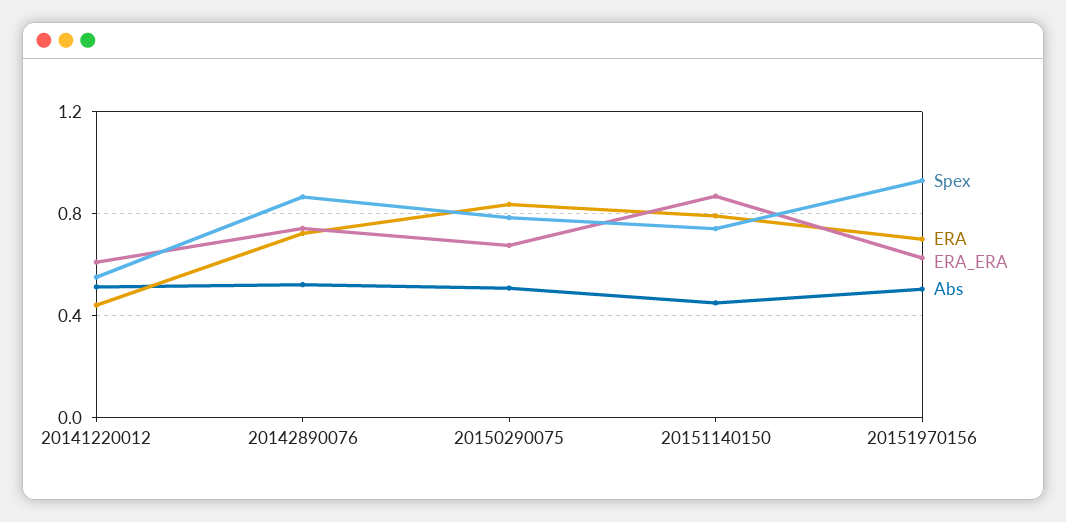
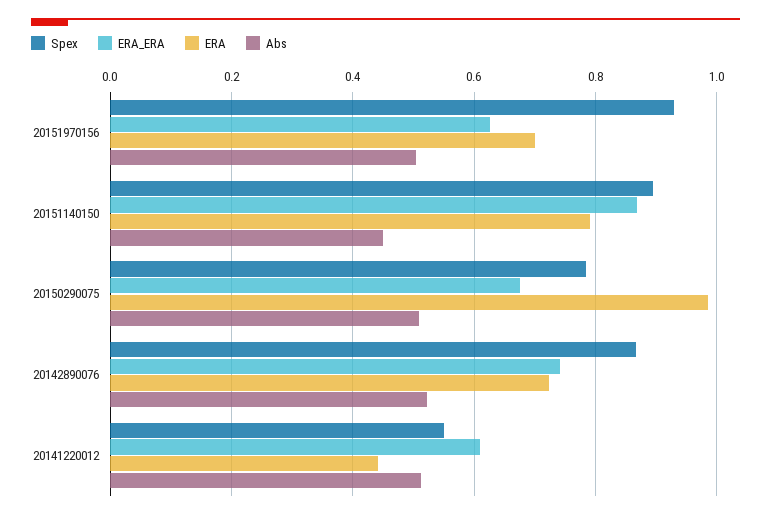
  {
    "Spex": {
      "20141220012": 0.56,
      "20142890076": 0.86,
      "20150290075": 0.78,
-     "20151140150": 0.75,
+     "20151140150": 0.9,
      "20151970156": 0.92
    },
    "ERA": {
      "20141220012": 0.44,
      "20142890076": 0.72,
-     "20150290075": 0.85,
+     "20150290075": 0.98,
      "20151140150": 0.8,
      "20151970156": 0.7
    },
    "ERA_ERA": {
      "20141220012": 0.62,
      "20142890076": 0.74,
      "20150290075": 0.68,
      "20151140150": 0.86,
      "20151970156": 0.62
    },
    "Abs": {
      "20141220012": 0.52,
      "20142890076": 0.52,
      "20150290075": 0.5,
      "20151140150": 0.44,
      "20151970156": 0.5
    }
  }

